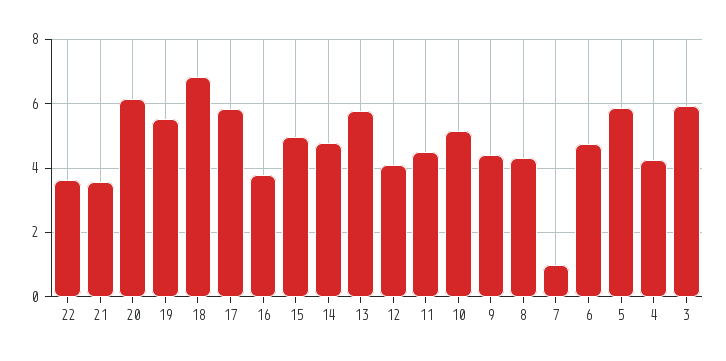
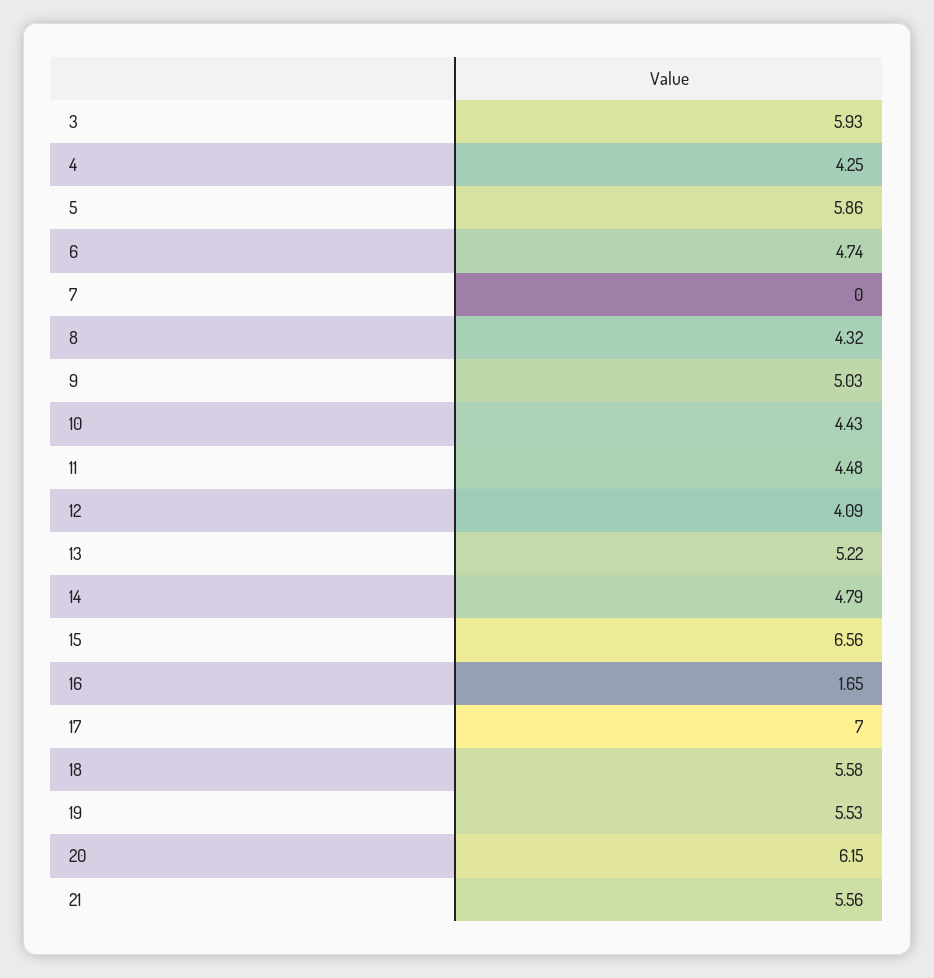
  {
-   "22": 3.6,
-   "21": 3.6,
+   "21": 5.56,
    "20": 6.15,
    "19": 5.53,
-   "18": 6.8,
+   "18": 5.58,
-   "17": 5.8,
+   "17": 7,
-   "16": 3.8,
+   "16": 1.65,
-   "15": 5,
+   "15": 6.56,
    "14": 4.79,
-   "13": 5.8,
+   "13": 5.22,
    "12": 4.09,
    "11": 4.48,
-   "10": 5.2,
+   "10": 4.43,
-   "9": 4.4,
+   "9": 5.03,
    "8": 4.32,
-   "7": 1,
+   "7": 0,
    "6": 4.74,
    "5": 5.86,
    "4": 4.25,
    "3": 5.93
  }

